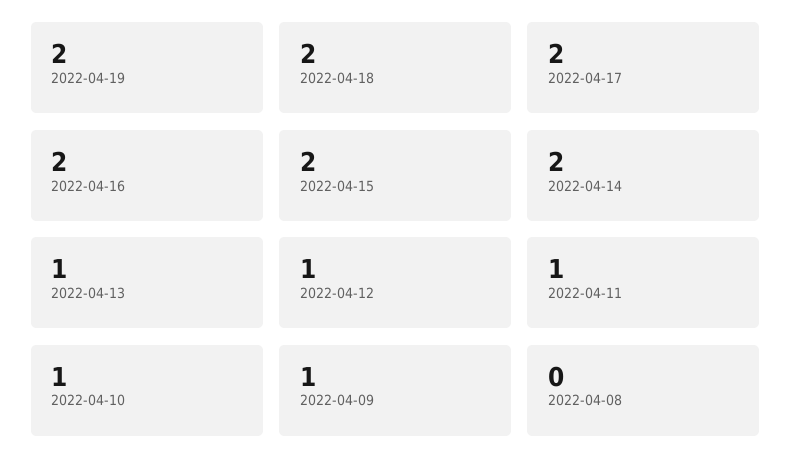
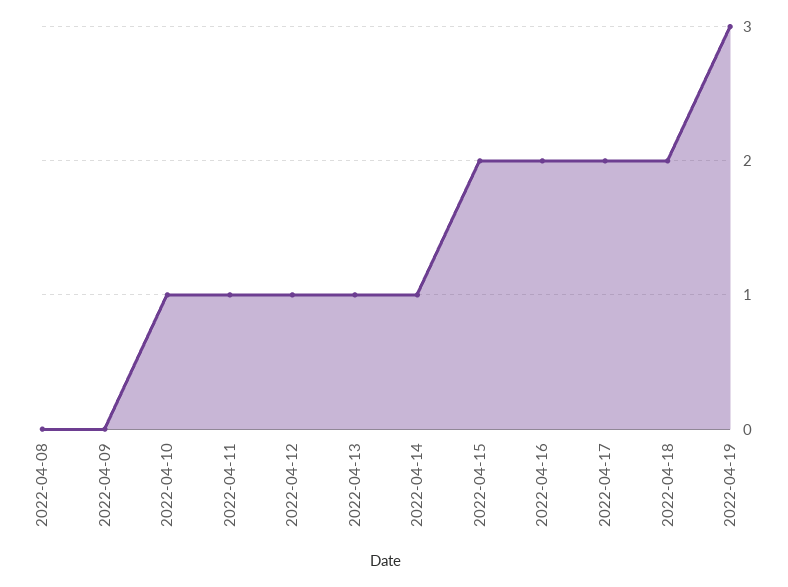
  {
-   "2022-04-19": 2,
+   "2022-04-19": 3,
    "2022-04-18": 2,
    "2022-04-17": 2,
    "2022-04-16": 2,
    "2022-04-15": 2,
-   "2022-04-14": 2,
+   "2022-04-14": 1,
    "2022-04-13": 1,
    "2022-04-12": 1,
    "2022-04-11": 1,
    "2022-04-10": 1,
-   "2022-04-09": 1,
+   "2022-04-09": 0,
    "2022-04-08": 0
  }

